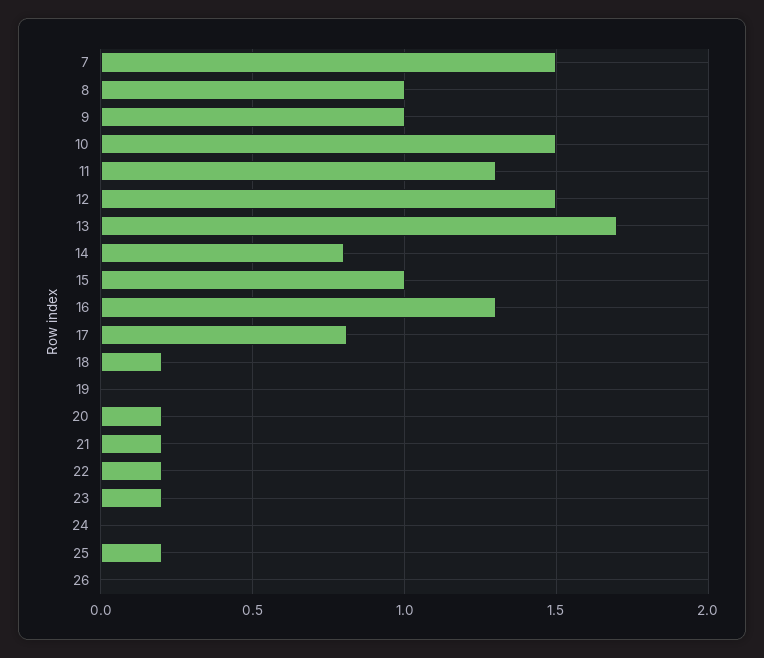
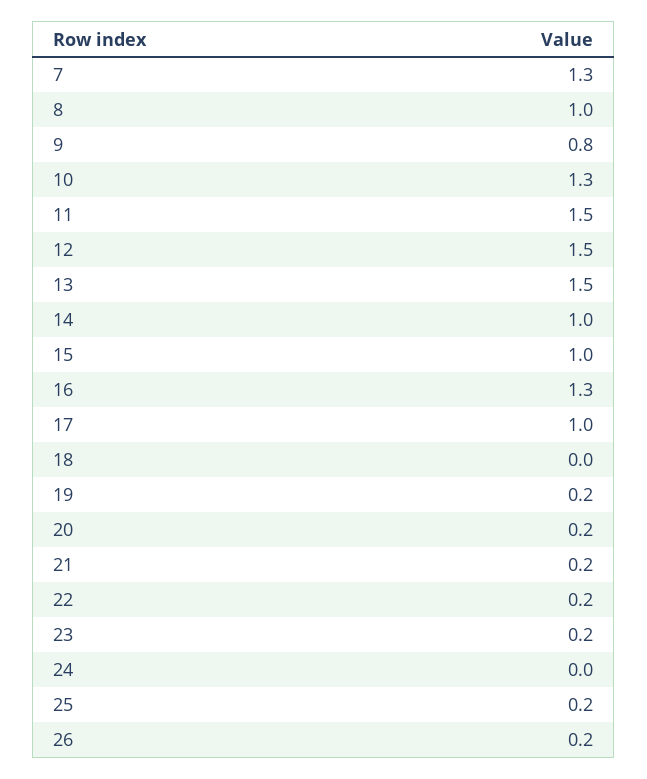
  {
-   "7": 1.5,
+   "7": 1.3,
    "8": 1,
-   "9": 1,
+   "9": 0.8,
-   "10": 1.5,
+   "10": 1.3,
-   "11": 1.3,
+   "11": 1.5,
    "12": 1.5,
-   "13": 1.7,
+   "13": 1.5,
-   "14": 0.8,
+   "14": 1,
    "15": 1,
    "16": 1.3,
-   "17": 0.8,
+   "17": 1,
-   "18": 0.2,
+   "18": 0,
-   "19": 0,
+   "19": 0.2,
    "20": 0.2,
    "21": 0.2,
    "22": 0.2,
    "23": 0.2,
    "24": 0,
    "25": 0.2,
-   "26": 0
+   "26": 0.2
  }

